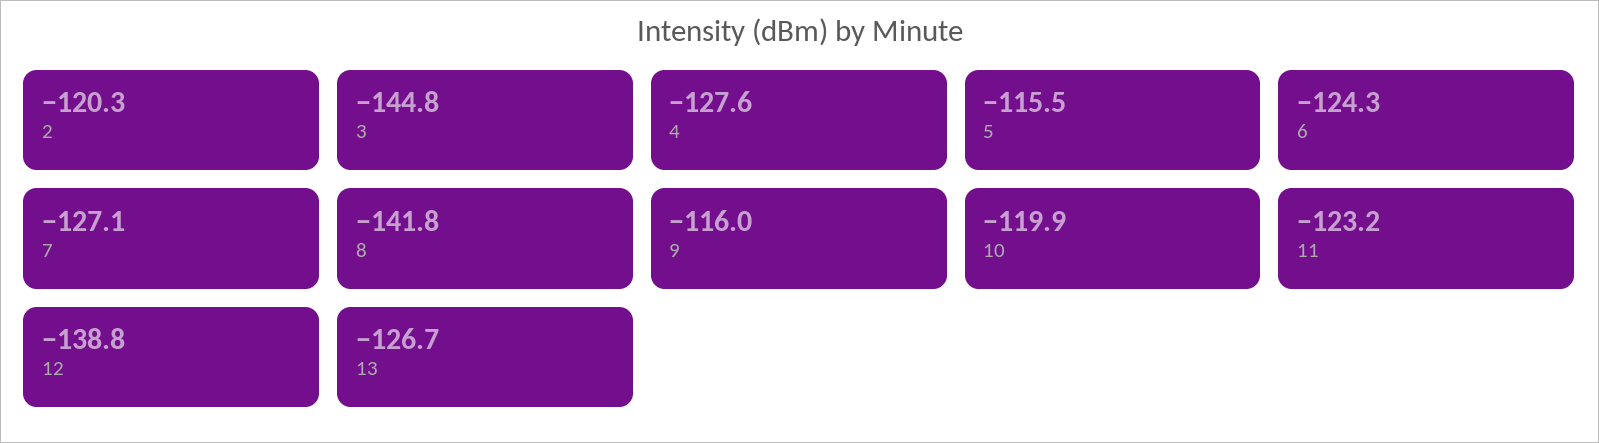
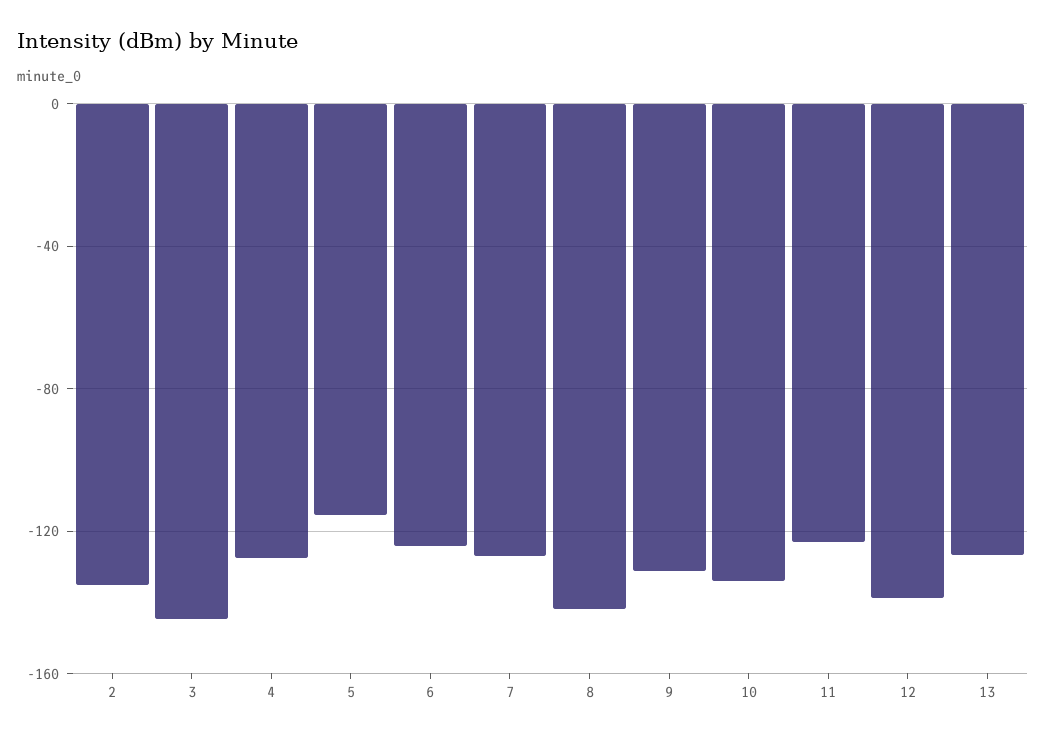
  {
-   "2": -120.3,
+   "2": -135,
    "3": -144.8,
    "4": -127.6,
    "5": -115.5,
    "6": -124.3,
    "7": -127.1,
    "8": -141.8,
-   "9": -116,
+   "9": -130,
-   "10": -119.9,
+   "10": -135,
    "11": -123.2,
    "12": -138.8,
    "13": -126.7
  }

